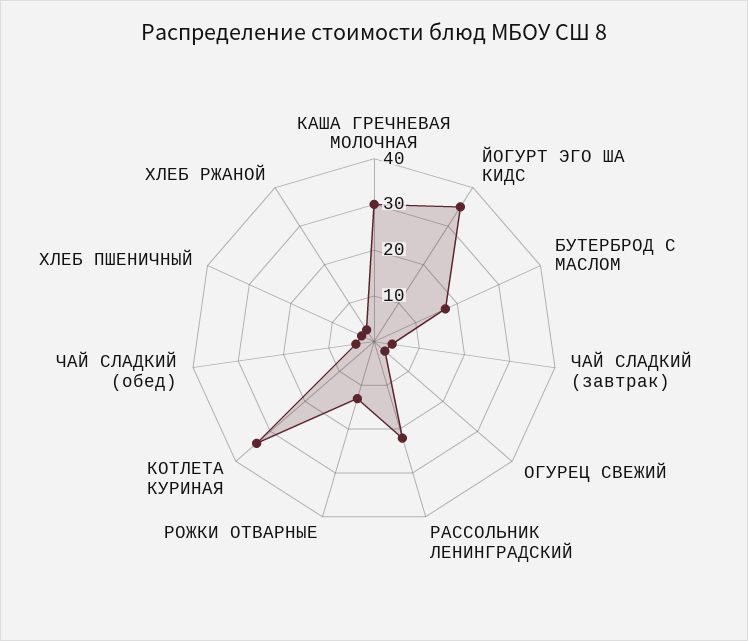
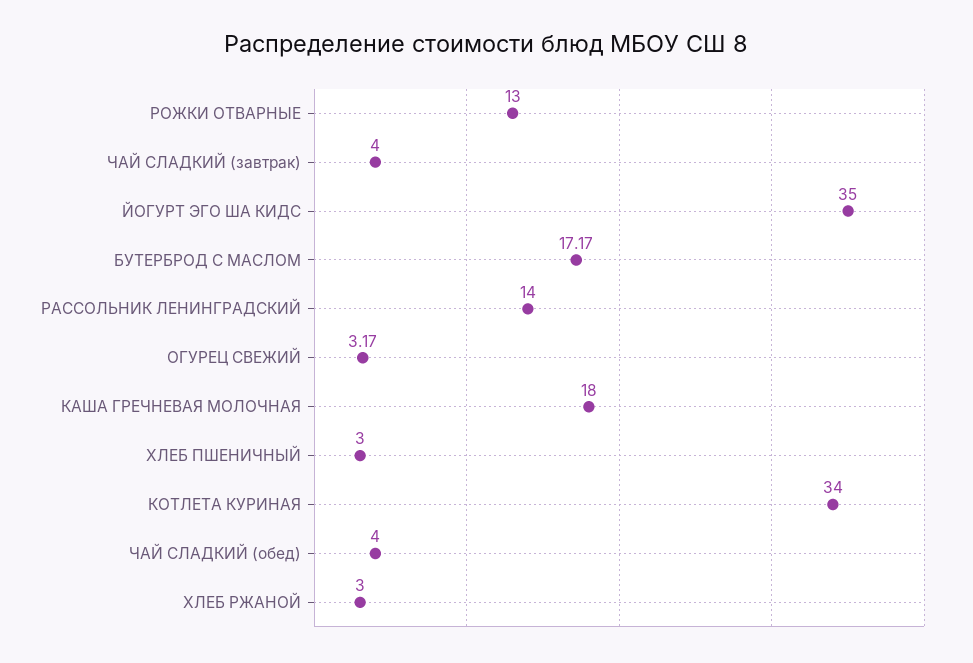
  {
-   "КАША ГРЕЧНЕВАЯ МОЛОЧНАЯ": 30,
+   "КАША ГРЕЧНЕВАЯ МОЛОЧНАЯ": 18,
    "ЙОГУРТ ЭГО ША КИДС": 35,
    "БУТЕРБРОД С МАСЛОМ": 17.17,
    "ЧАЙ СЛАДКИЙ (завтрак)": 4,
    "ОГУРЕЦ СВЕЖИЙ": 3.17,
-   "РАССОЛЬНИК ЛЕНИНГРАДСКИЙ": 22,
+   "РАССОЛЬНИК ЛЕНИНГРАДСКИЙ": 14,
    "РОЖКИ ОТВАРНЫЕ": 13,
    "КОТЛЕТА КУРИНАЯ": 34,
    "ЧАЙ СЛАДКИЙ (обед)": 4,
    "ХЛЕБ ПШЕНИЧНЫЙ": 3,
    "ХЛЕБ РЖАНОЙ": 3
  }

